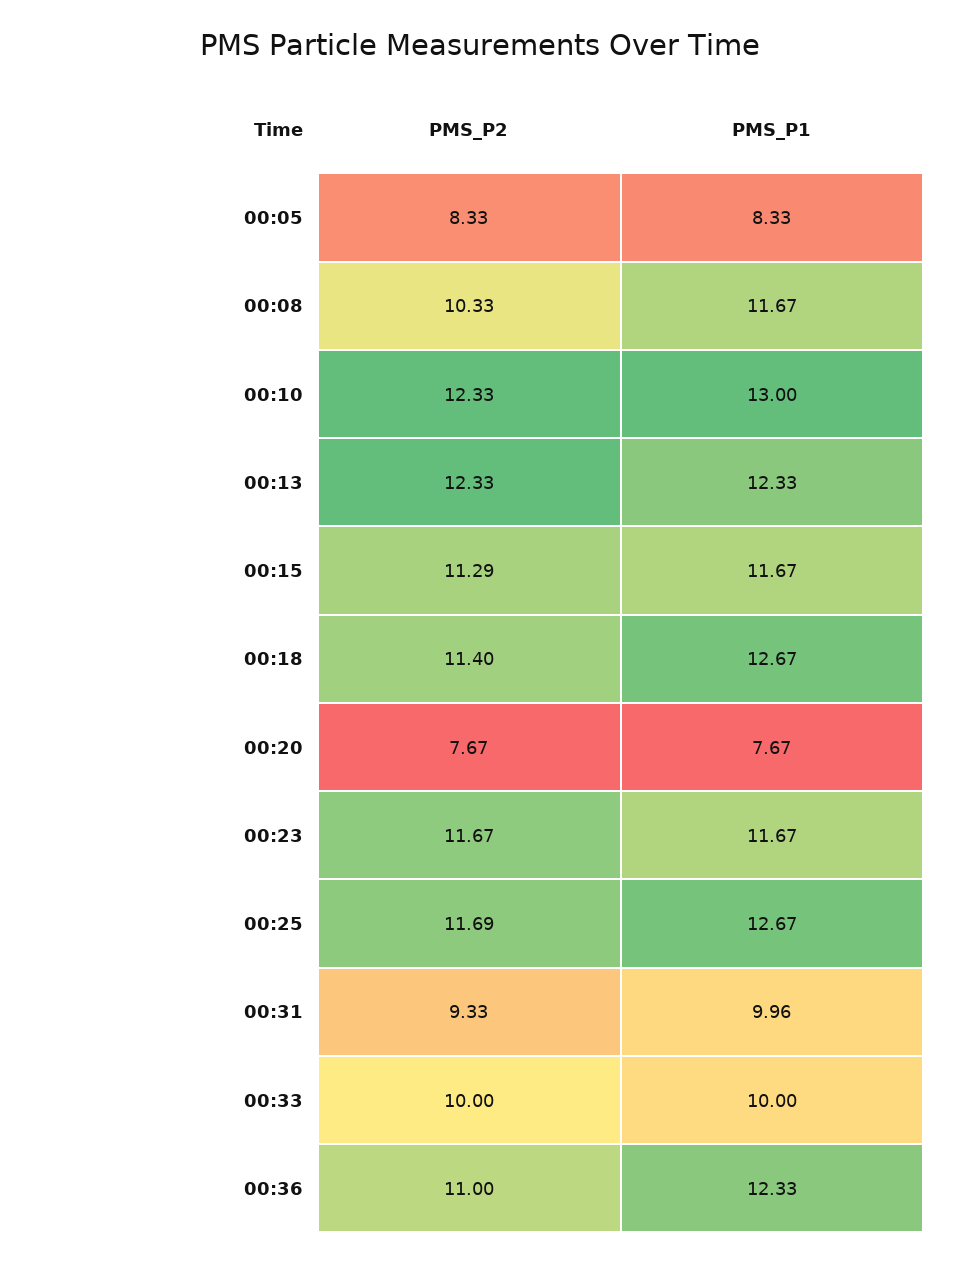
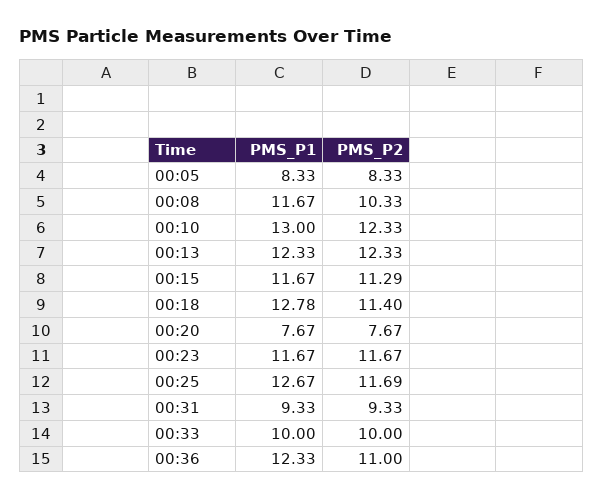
  {
    "PMS_P2": {
      "00:05": 8.33,
      "00:08": 10.33,
      "00:10": 12.33,
      "00:13": 12.33,
      "00:15": 11.29,
      "00:18": 11.4,
      "00:20": 7.67,
      "00:23": 11.67,
      "00:25": 11.69,
      "00:31": 9.33,
      "00:33": 10,
      "00:36": 11
    },
    "PMS_P1": {
      "00:05": 8.33,
      "00:08": 11.67,
      "00:10": 13,
      "00:13": 12.33,
      "00:15": 11.67,
-     "00:18": 12.67,
+     "00:18": 12.78,
      "00:20": 7.67,
      "00:23": 11.67,
      "00:25": 12.67,
-     "00:31": 9.96,
+     "00:31": 9.33,
      "00:33": 10,
      "00:36": 12.33
    }
  }

